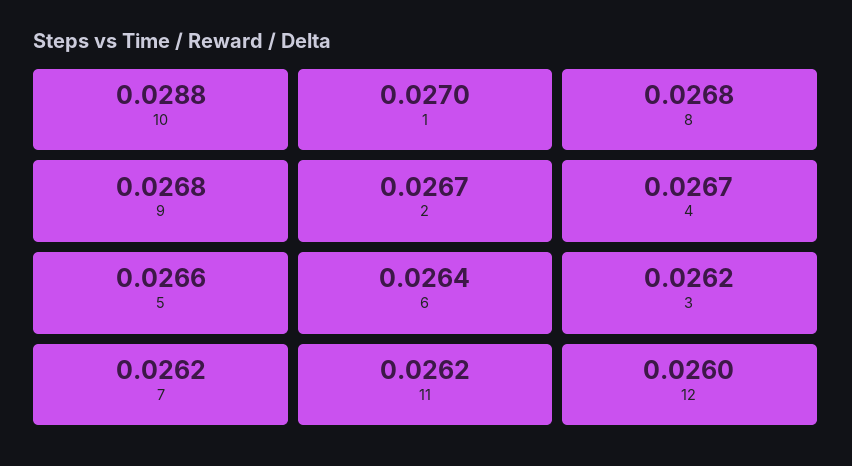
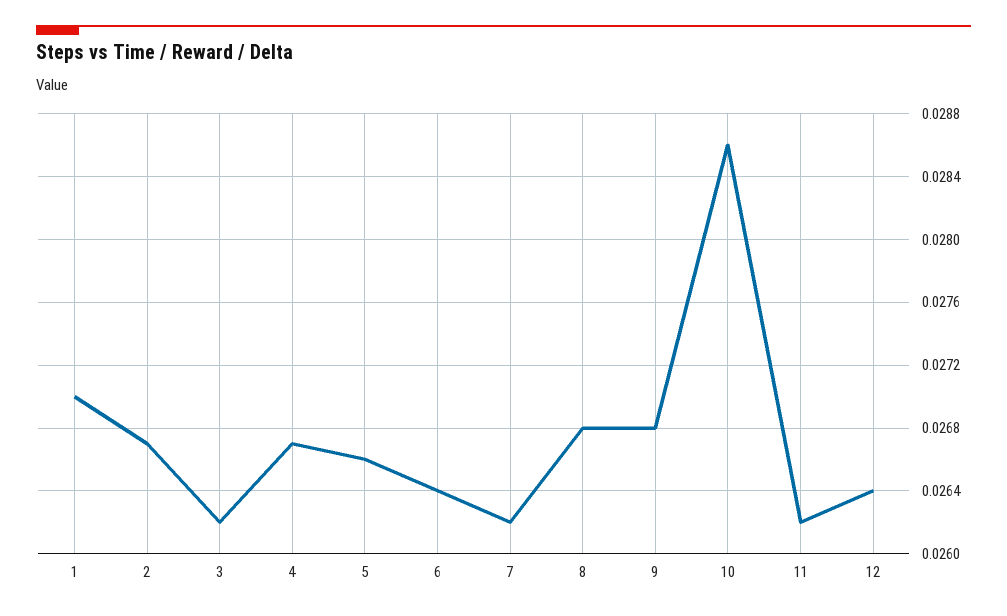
  {
-   "10": 0.0288,
+   "10": 0.0286,
    "1": 0.027,
    "8": 0.0268,
    "9": 0.0268,
    "2": 0.0267,
    "4": 0.0267,
    "5": 0.0266,
    "6": 0.0264,
    "3": 0.0262,
    "7": 0.0262,
    "11": 0.0262,
-   "12": 0.026
+   "12": 0.0264
  }

